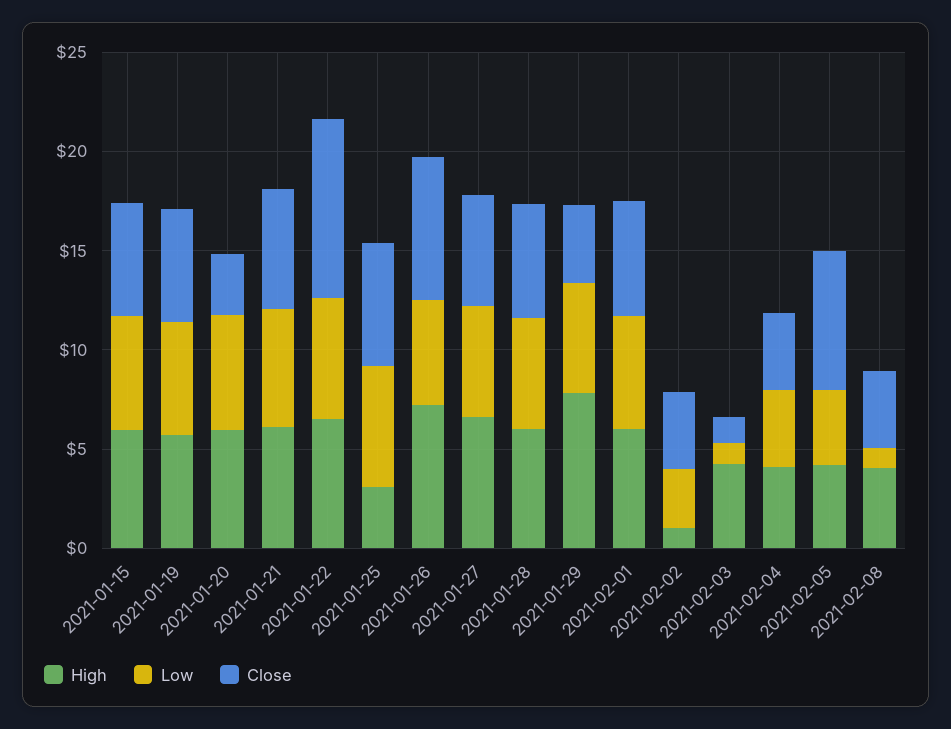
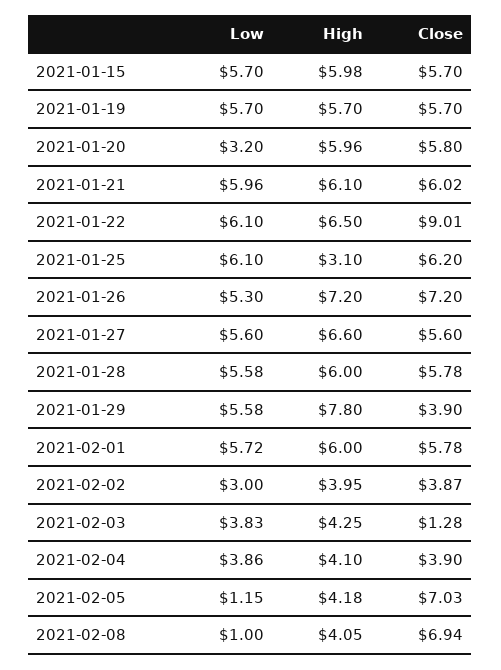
  {
    "High": {
      "2021-01-15": 5.98,
      "2021-01-19": 5.7,
      "2021-01-20": 5.96,
      "2021-01-21": 6.1,
      "2021-01-22": 6.5,
      "2021-01-25": 3.1,
      "2021-01-26": 7.2,
      "2021-01-27": 6.6,
      "2021-01-28": 6,
      "2021-01-29": 7.8,
      "2021-02-01": 6,
-     "2021-02-02": 1,
+     "2021-02-02": 3.95,
      "2021-02-03": 4.25,
      "2021-02-04": 4.1,
      "2021-02-05": 4.18,
      "2021-02-08": 4.05
    },
    "Low": {
      "2021-01-15": 5.7,
      "2021-01-19": 5.7,
-     "2021-01-20": 6,
+     "2021-01-20": 3.2,
      "2021-01-21": 5.96,
      "2021-01-22": 6.1,
      "2021-01-25": 6.1,
      "2021-01-26": 5.3,
      "2021-01-27": 5.6,
      "2021-01-28": 5.58,
      "2021-01-29": 5.58,
      "2021-02-01": 5.72,
      "2021-02-02": 3,
-     "2021-02-03": 1,
+     "2021-02-03": 3.83,
      "2021-02-04": 3.86,
-     "2021-02-05": 4,
+     "2021-02-05": 1.15,
      "2021-02-08": 1
    },
    "Close": {
      "2021-01-15": 5.7,
      "2021-01-19": 5.7,
-     "2021-01-20": 3,
+     "2021-01-20": 5.8,
      "2021-01-21": 6.02,
      "2021-01-22": 9.01,
      "2021-01-25": 6.2,
      "2021-01-26": 7.2,
      "2021-01-27": 5.6,
      "2021-01-28": 5.78,
      "2021-01-29": 3.9,
      "2021-02-01": 5.78,
      "2021-02-02": 3.87,
      "2021-02-03": 1.28,
      "2021-02-04": 3.9,
      "2021-02-05": 7.03,
-     "2021-02-08": 4
+     "2021-02-08": 6.94
    }
  }

